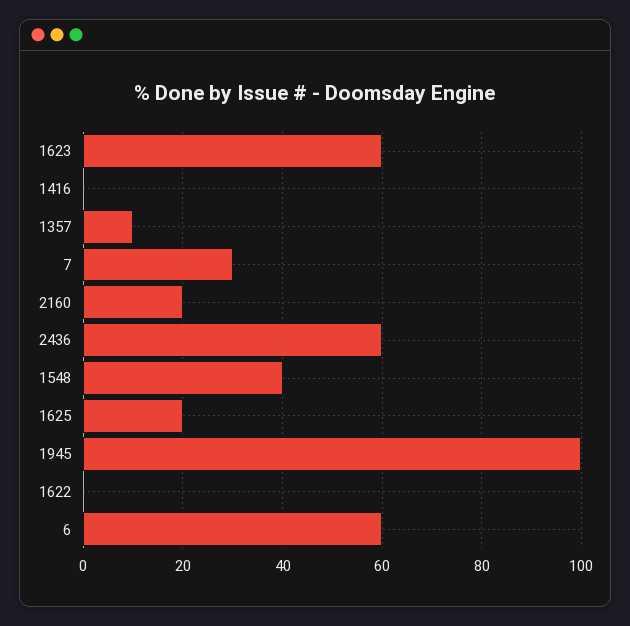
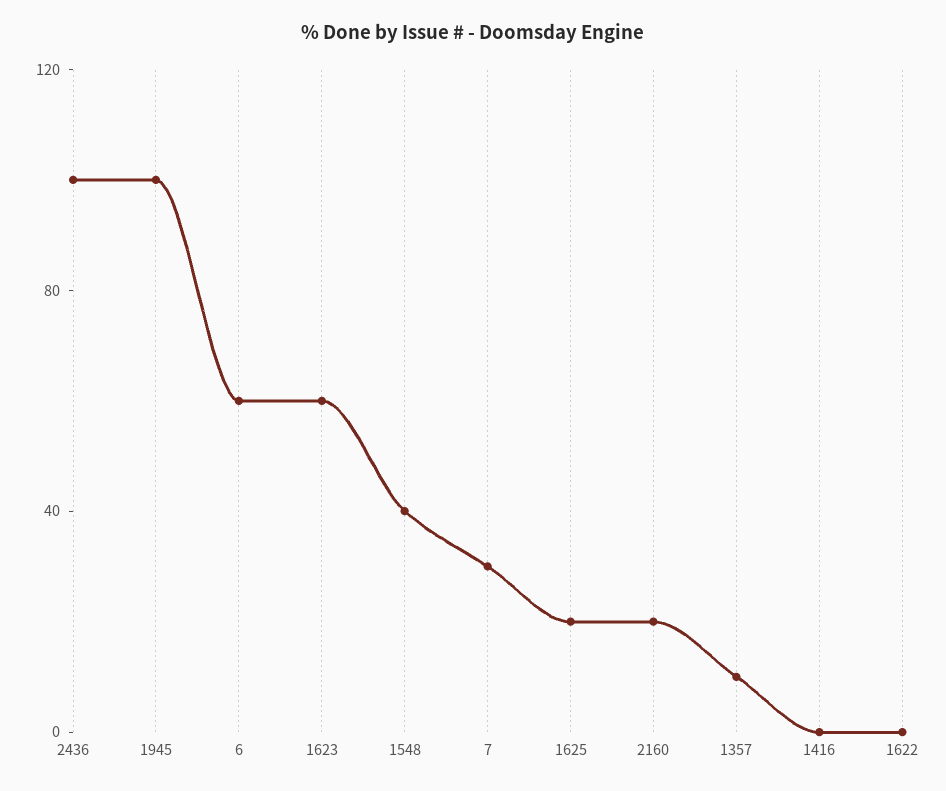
  {
    "1623": 60,
    "1416": 0,
    "1357": 10,
    "7": 30,
    "2160": 20,
-   "2436": 60,
+   "2436": 100,
    "1548": 40,
    "1625": 20,
    "1945": 100,
    "1622": 0,
    "6": 60
  }

